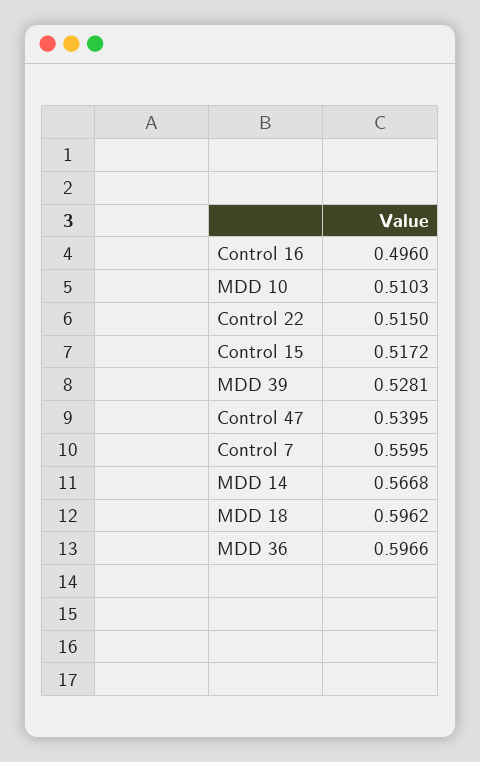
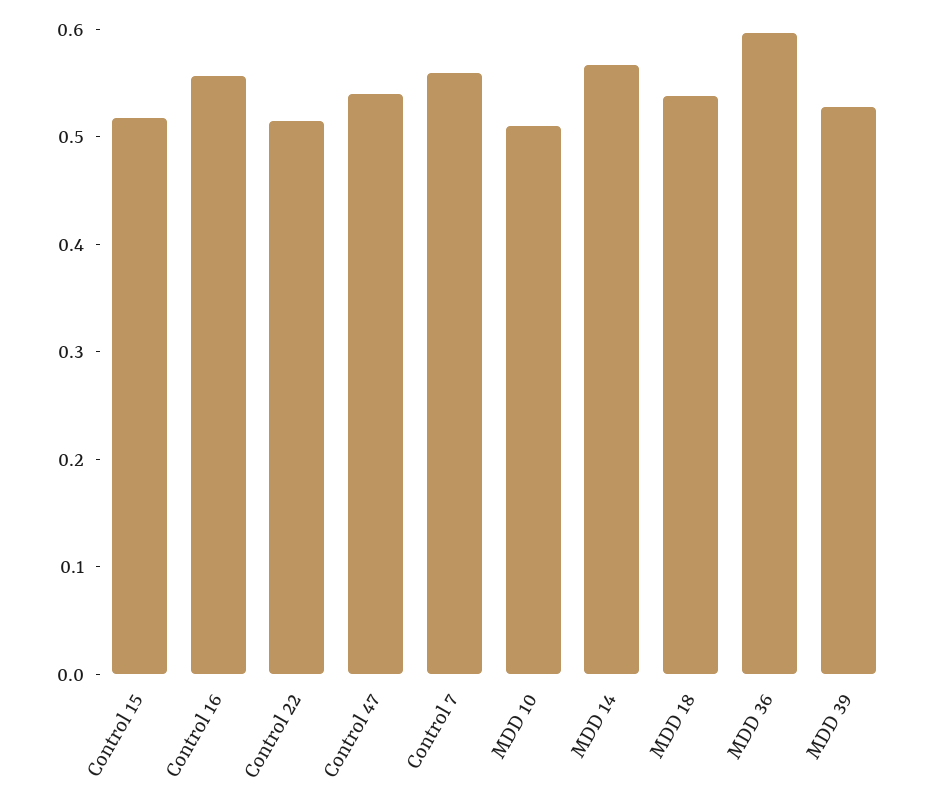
  {
-   "Control 16": 0.496,
+   "Control 16": 0.56,
    "MDD 10": 0.5103,
    "Control 22": 0.515,
    "Control 15": 0.5172,
    "MDD 39": 0.5281,
    "Control 47": 0.5395,
    "Control 7": 0.5595,
    "MDD 14": 0.5668,
-   "MDD 18": 0.5962,
+   "MDD 18": 0.54,
    "MDD 36": 0.5966
  }

